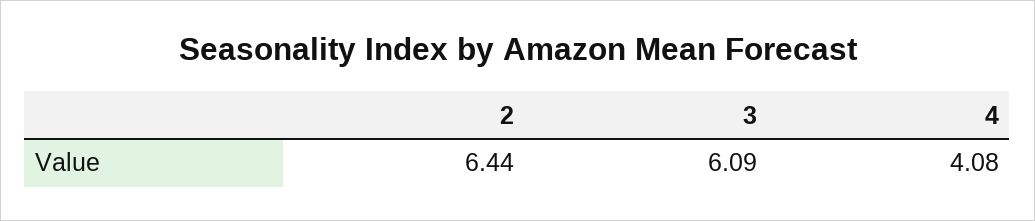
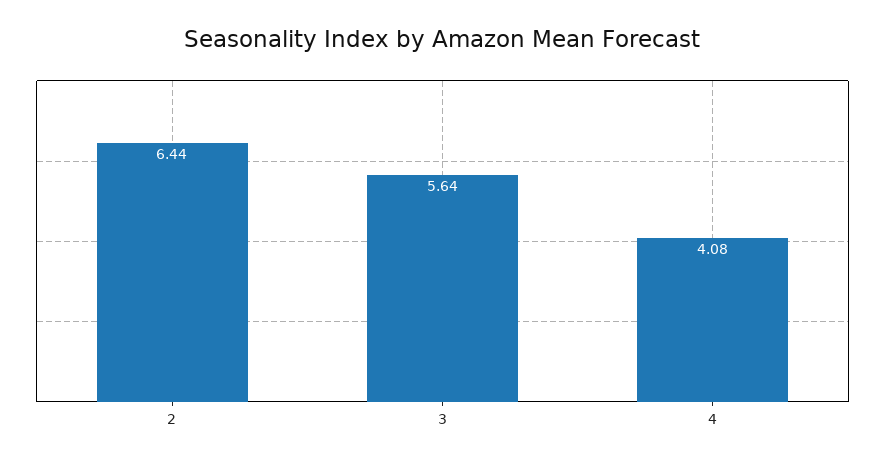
  {
    "2": 6.44,
-   "3": 6.09,
+   "3": 5.64,
    "4": 4.08
  }

